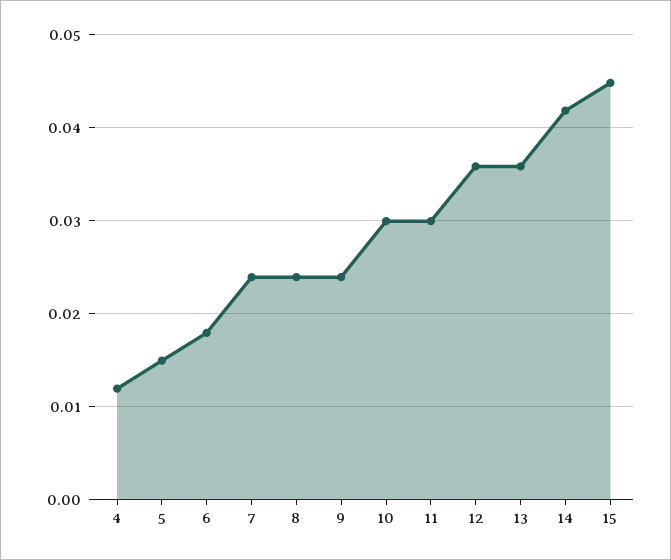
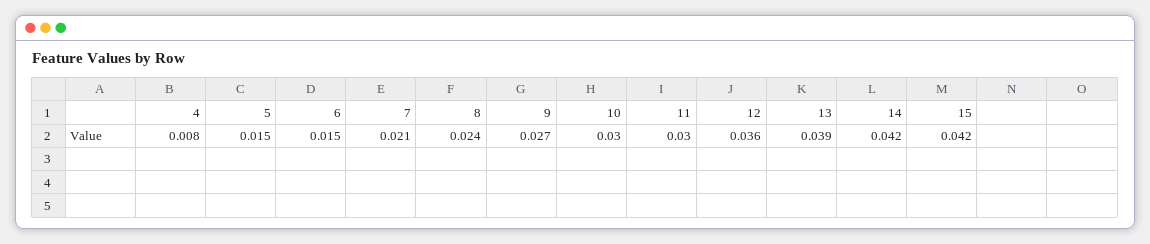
  {
-   "4": 0.012,
+   "4": 0.008,
    "5": 0.015,
-   "6": 0.018,
+   "6": 0.015,
-   "7": 0.024,
+   "7": 0.021,
    "8": 0.024,
-   "9": 0.024,
+   "9": 0.027,
    "10": 0.03,
    "11": 0.03,
    "12": 0.036,
-   "13": 0.036,
+   "13": 0.039,
    "14": 0.042,
-   "15": 0.045
+   "15": 0.042
  }

